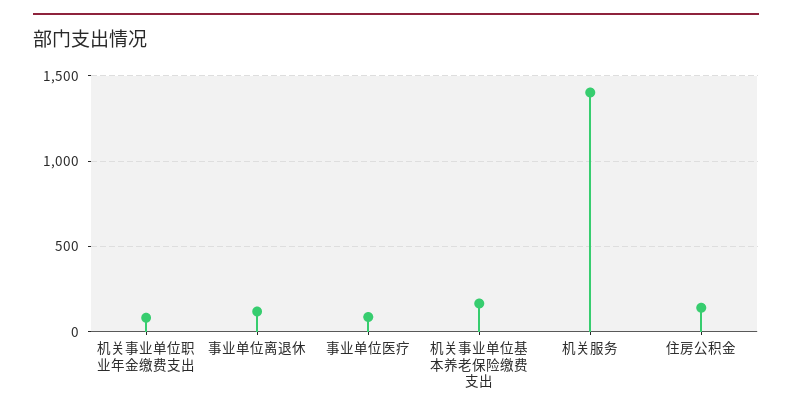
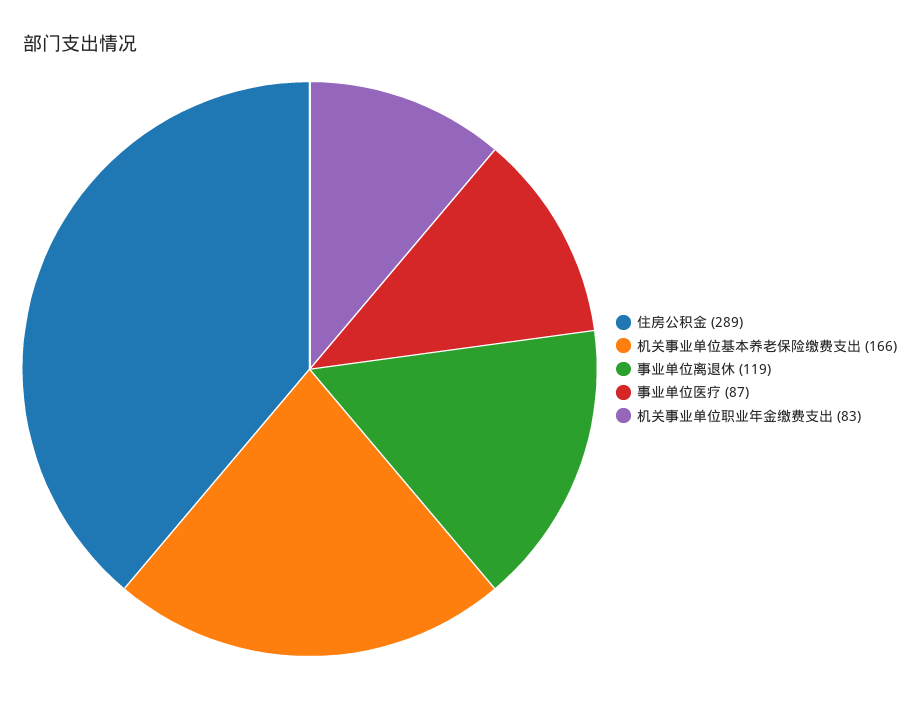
  {
    "机关事业单位职业年金缴费支出": 83,
    "事业单位离退休": 119,
    "事业单位医疗": 87,
    "机关事业单位基本养老保险缴费支出": 166,
-   "机关服务": 1400,
-   "住房公积金": 150
+   "住房公积金": 289
  }

